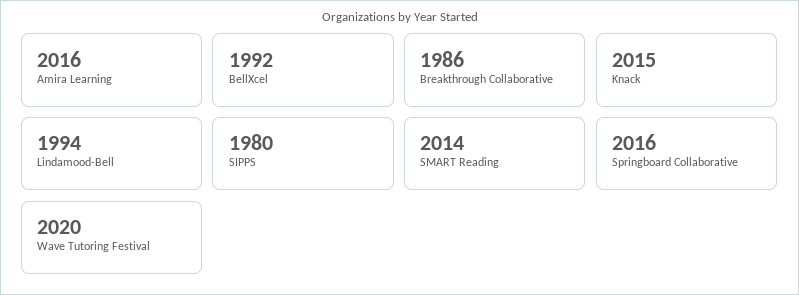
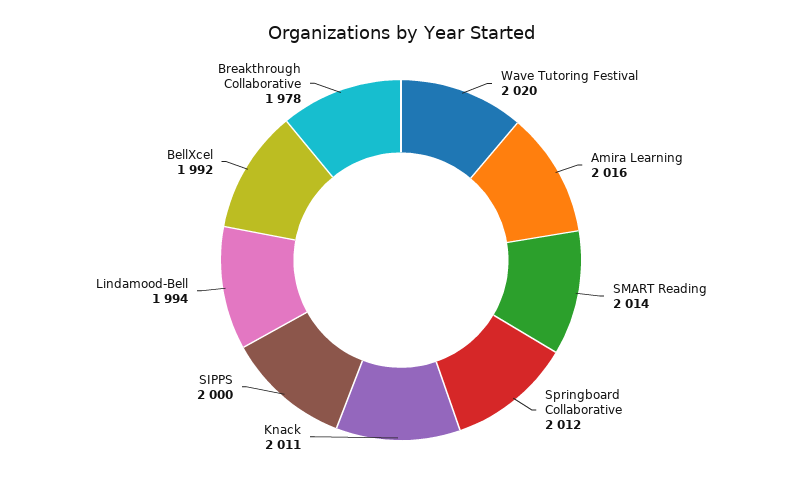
  {
    "Amira Learning": 2016,
    "BellXcel": 1992,
-   "Breakthrough Collaborative": 1986,
+   "Breakthrough Collaborative": 1978,
-   "Knack": 2015,
+   "Knack": 2011,
    "Lindamood-Bell": 1994,
-   "SIPPS": 1980,
+   "SIPPS": 2000,
    "SMART Reading": 2014,
-   "Springboard Collaborative": 2016,
+   "Springboard Collaborative": 2012,
    "Wave Tutoring Festival": 2020
  }

